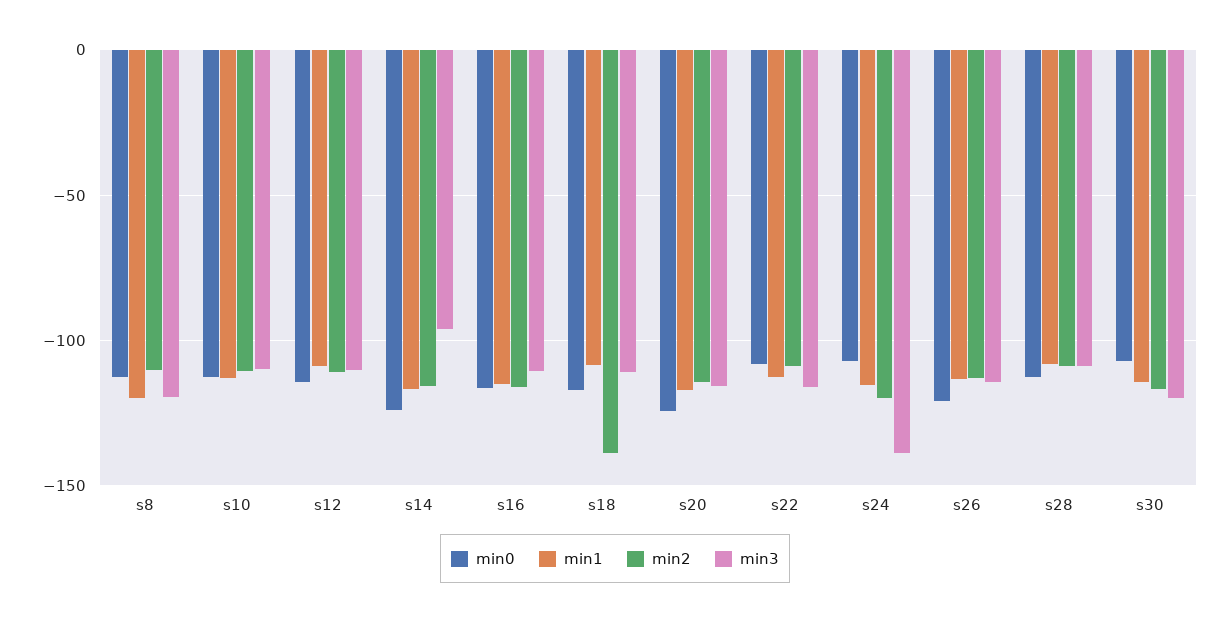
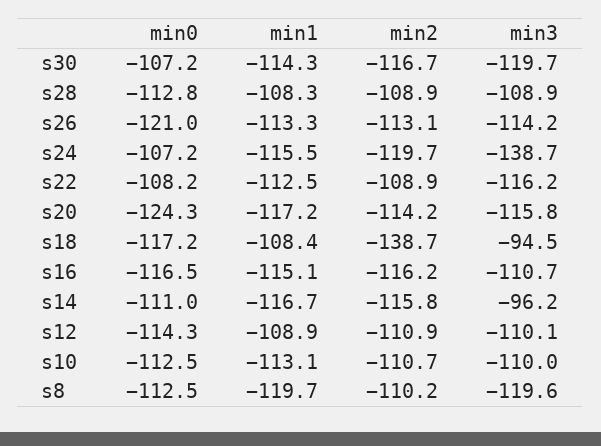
  {
    "min0": {
      "s8": -112.5,
      "s10": -112.5,
      "s12": -114.3,
-     "s14": -125,
+     "s14": -111,
      "s16": -116.5,
      "s18": -117.2,
      "s20": -124.3,
      "s22": -108.2,
      "s24": -107.2,
      "s26": -121,
      "s28": -112.8,
      "s30": -107.2
    },
    "min1": {
      "s8": -119.7,
      "s10": -113.1,
      "s12": -108.9,
      "s14": -116.7,
      "s16": -115.1,
      "s18": -108.4,
      "s20": -117.2,
      "s22": -112.5,
      "s24": -115.5,
      "s26": -113.3,
      "s28": -108.3,
      "s30": -114.3
    },
    "min2": {
      "s8": -110.2,
      "s10": -110.7,
      "s12": -110.9,
      "s14": -115.8,
      "s16": -116.2,
      "s18": -138.7,
      "s20": -114.2,
      "s22": -108.9,
      "s24": -119.7,
      "s26": -113.1,
      "s28": -108.9,
      "s30": -116.7
    },
    "min3": {
      "s8": -119.6,
      "s10": -110,
      "s12": -110.1,
      "s14": -96.2,
      "s16": -110.7,
-     "s18": -110,
+     "s18": -94.5,
      "s20": -115.8,
      "s22": -116.2,
      "s24": -138.7,
      "s26": -114.2,
      "s28": -108.9,
      "s30": -119.7
    }
  }

